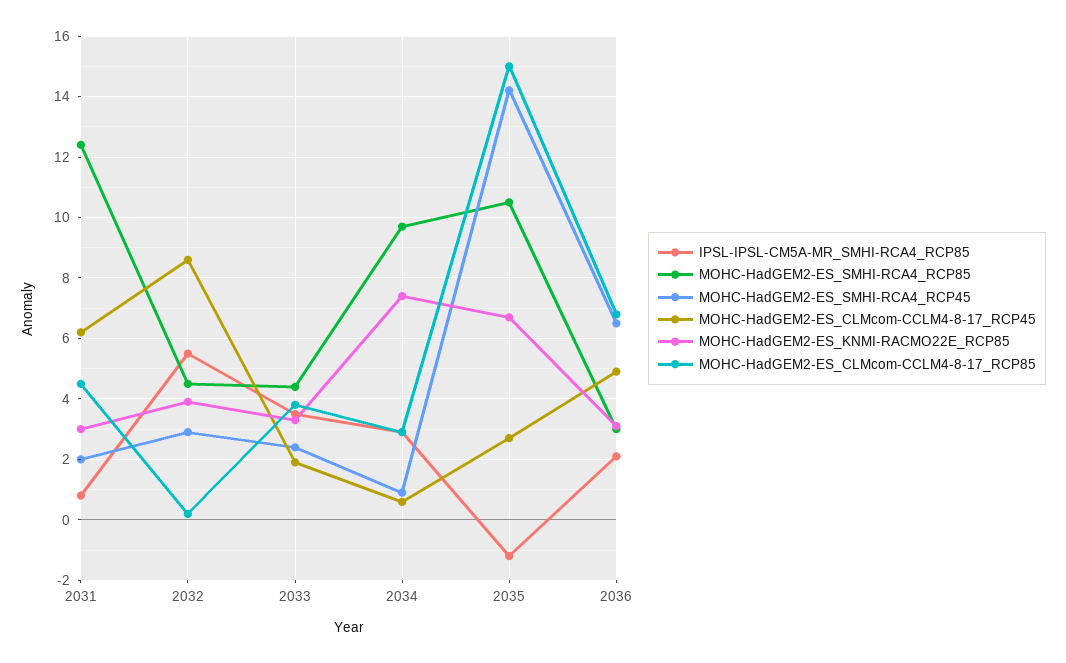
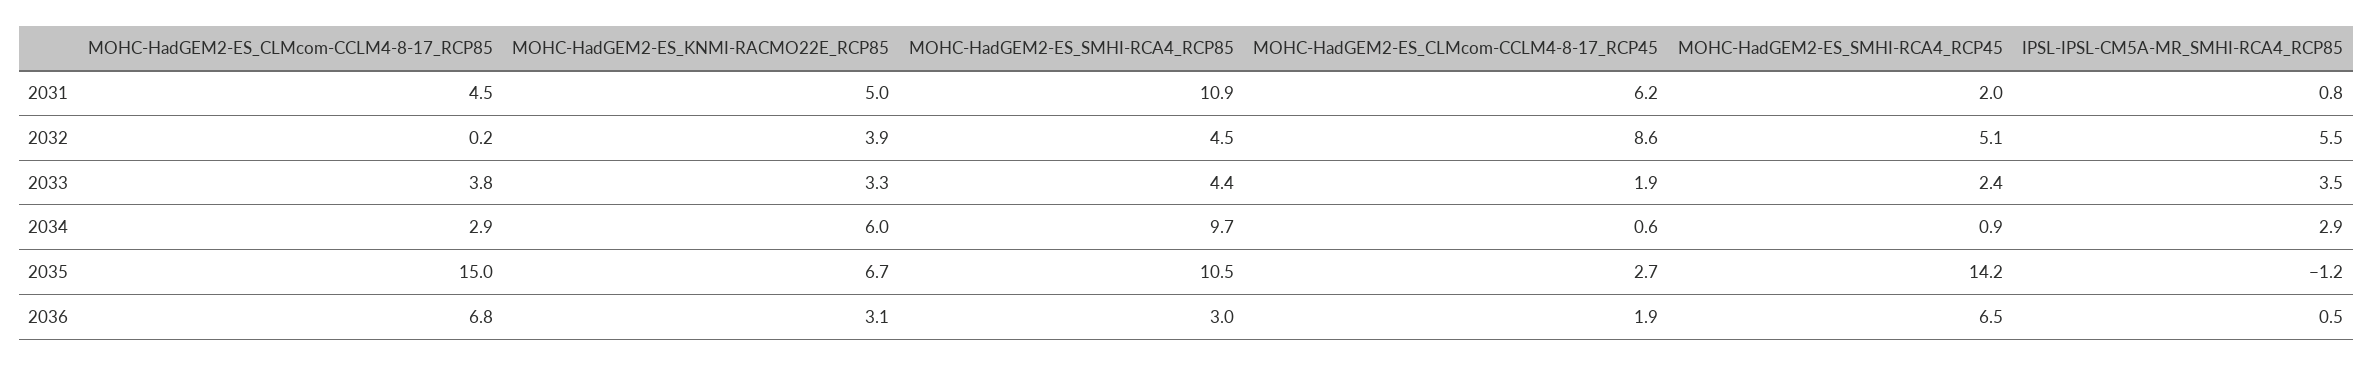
  {
    "IPSL-IPSL-CM5A-MR_SMHI-RCA4_RCP85": {
      "2031": 0.8,
      "2032": 5.5,
      "2033": 3.5,
      "2034": 2.9,
      "2035": -1.2,
-     "2036": 2
+     "2036": 0.5
    },
    "MOHC-HadGEM2-ES_SMHI-RCA4_RCP85": {
-     "2031": 12.5,
+     "2031": 10.9,
      "2032": 4.5,
      "2033": 4.4,
      "2034": 9.7,
      "2035": 10.5,
      "2036": 3
    },
    "MOHC-HadGEM2-ES_SMHI-RCA4_RCP45": {
      "2031": 2,
-     "2032": 3,
+     "2032": 5.1,
      "2033": 2.4,
      "2034": 0.9,
      "2035": 14.2,
      "2036": 6.5
    },
    "MOHC-HadGEM2-ES_CLMcom-CCLM4-8-17_RCP45": {
      "2031": 6.2,
      "2032": 8.6,
      "2033": 1.9,
      "2034": 0.6,
      "2035": 2.7,
-     "2036": 5
+     "2036": 1.9
    },
    "MOHC-HadGEM2-ES_KNMI-RACMO22E_RCP85": {
-     "2031": 3,
+     "2031": 5,
      "2032": 3.9,
      "2033": 3.3,
-     "2034": 7.5,
+     "2034": 6,
      "2035": 6.7,
      "2036": 3.1
    },
    "MOHC-HadGEM2-ES_CLMcom-CCLM4-8-17_RCP85": {
      "2031": 4.5,
      "2032": 0.2,
      "2033": 3.8,
      "2034": 2.9,
      "2035": 15,
      "2036": 6.8
    }
  }

